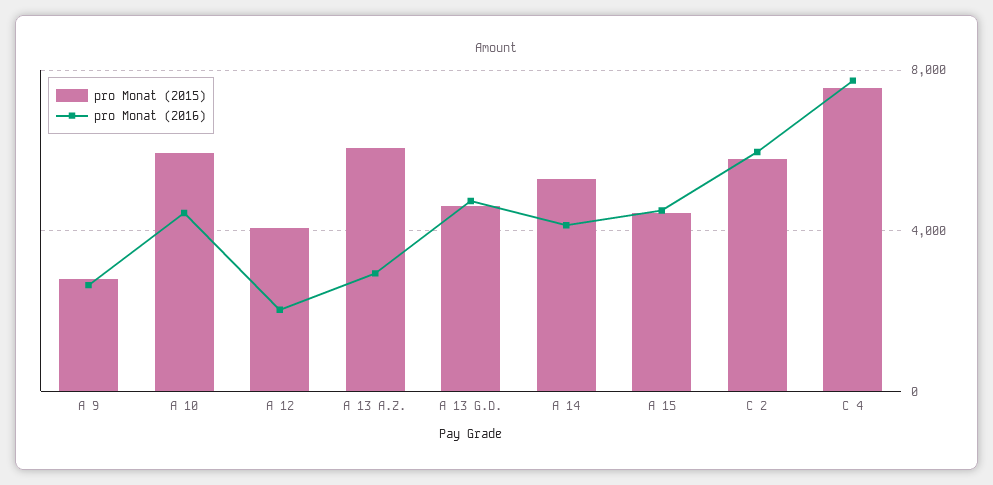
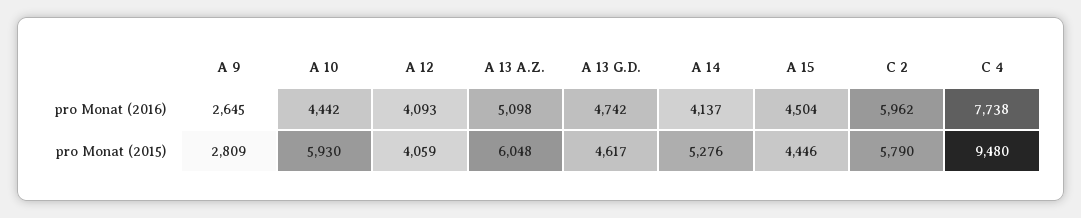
  {
    "pro Monat (2015)": {
      "A 9": 2809,
      "A 10": 5930,
      "A 12": 4059,
      "A 13 A.Z.": 6048,
      "A 13 G.D.": 4617,
      "A 14": 5276,
      "A 15": 4446,
      "C 2": 5790,
-     "C 4": 7500
+     "C 4": 9480
    },
    "pro Monat (2016)": {
      "A 9": 2645,
      "A 10": 4442,
-     "A 12": 2000,
+     "A 12": 4093,
-     "A 13 A.Z.": 3000,
+     "A 13 A.Z.": 5098,
      "A 13 G.D.": 4742,
      "A 14": 4137,
      "A 15": 4504,
      "C 2": 5962,
      "C 4": 7738
    }
  }

